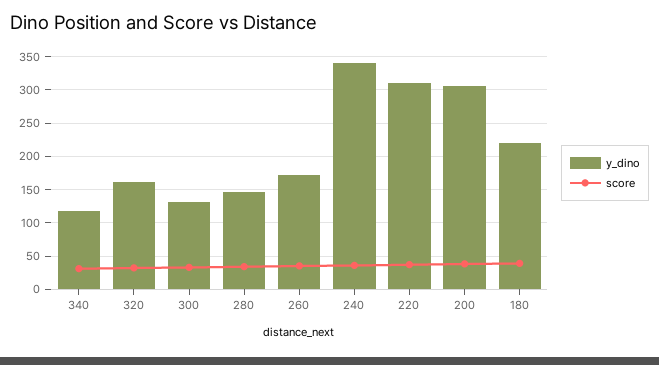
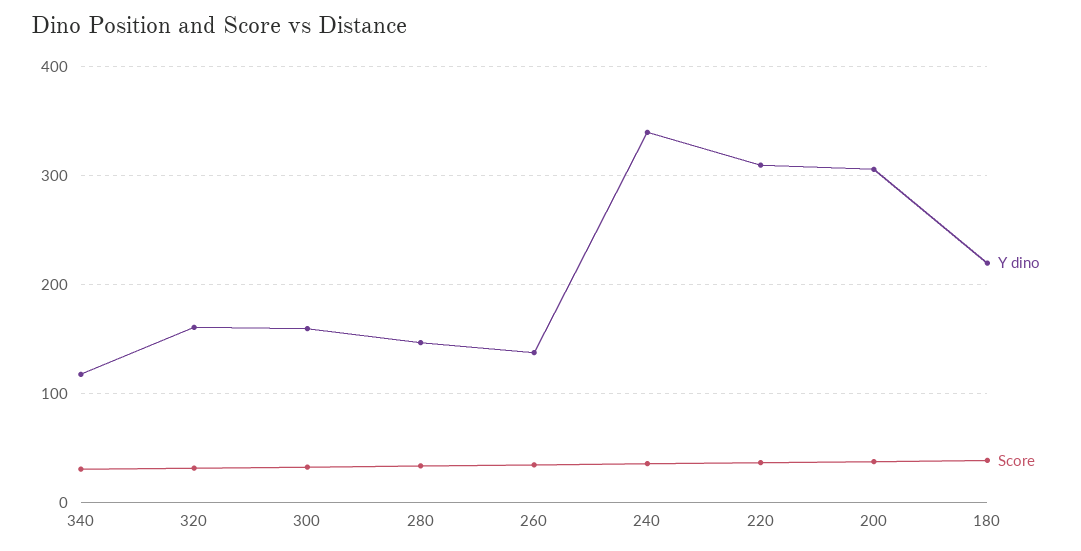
  {
    "y_dino": {
      "340": 120,
      "320": 160,
-     "300": 130,
+     "300": 160,
      "280": 150,
-     "260": 170,
+     "260": 140,
      "240": 340,
      "220": 310,
      "200": 310,
      "180": 220
    },
    "score": {
      "340": 30,
      "320": 30,
      "300": 30,
      "280": 30,
      "260": 40,
      "240": 40,
      "220": 40,
      "200": 40,
      "180": 40
    }
  }

